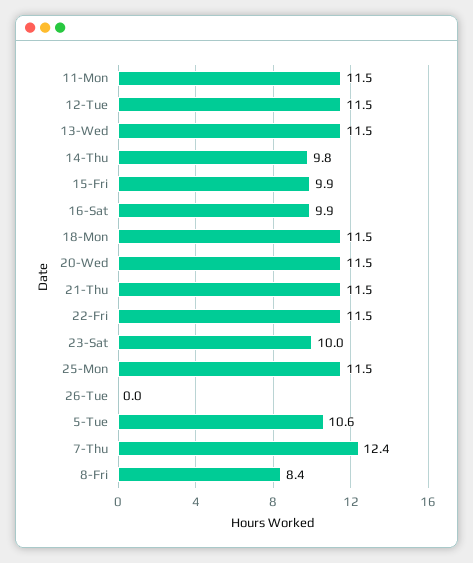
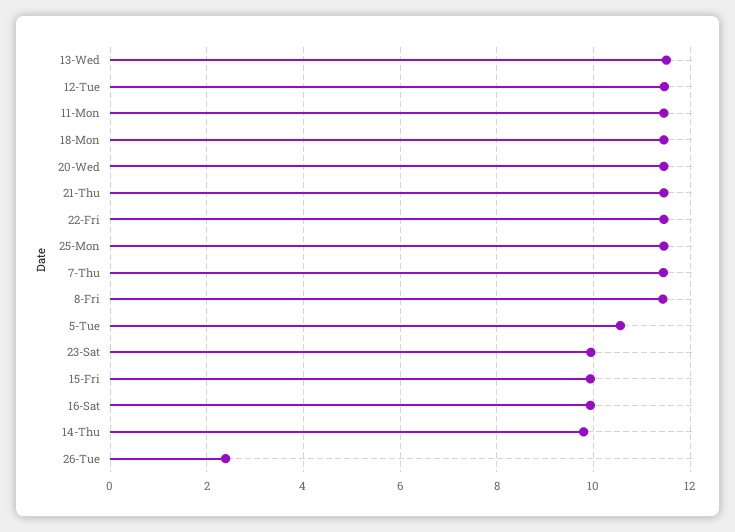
  {
    "11-Mon": 11.5,
    "12-Tue": 11.5,
    "13-Wed": 11.5,
    "14-Thu": 9.8,
    "15-Fri": 9.9,
    "16-Sat": 9.9,
    "18-Mon": 11.5,
    "20-Wed": 11.5,
    "21-Thu": 11.5,
    "22-Fri": 11.5,
    "23-Sat": 10,
    "25-Mon": 11.5,
-   "26-Tue": 0,
+   "26-Tue": 2.4,
    "5-Tue": 10.6,
-   "7-Thu": 12.4,
+   "7-Thu": 11.4,
-   "8-Fri": 8.4
+   "8-Fri": 11.4
  }

